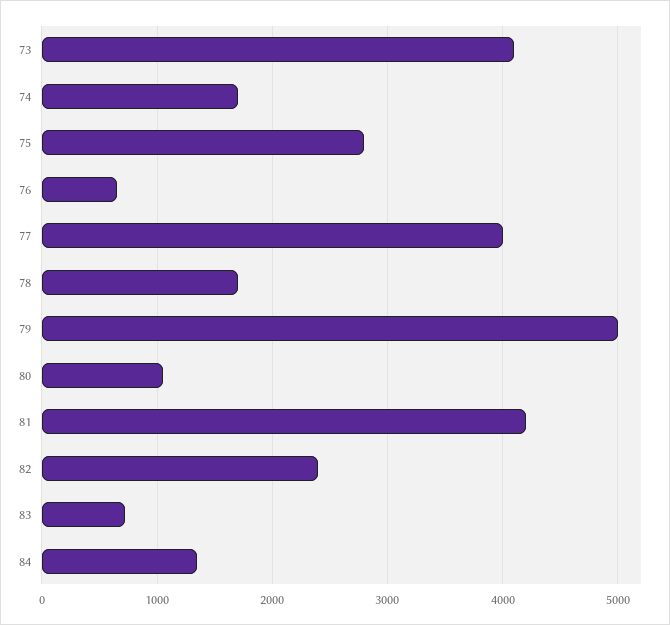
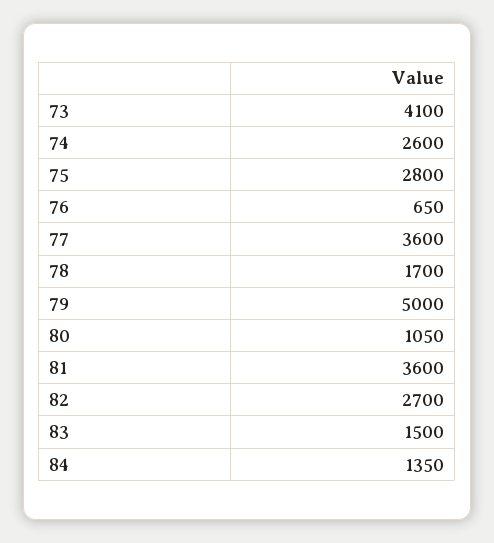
  {
    "73": 4100,
-   "74": 1700,
+   "74": 2600,
    "75": 2800,
    "76": 650,
-   "77": 4000,
+   "77": 3600,
    "78": 1700,
    "79": 5000,
    "80": 1050,
-   "81": 4200,
+   "81": 3600,
-   "82": 2400,
+   "82": 2700,
-   "83": 700,
+   "83": 1500,
    "84": 1350
  }

